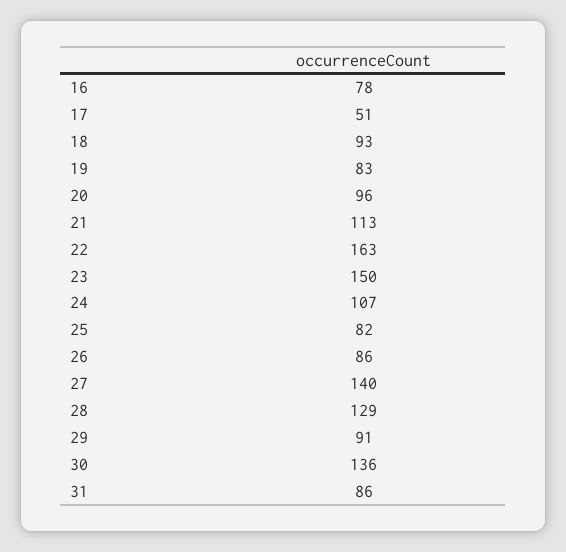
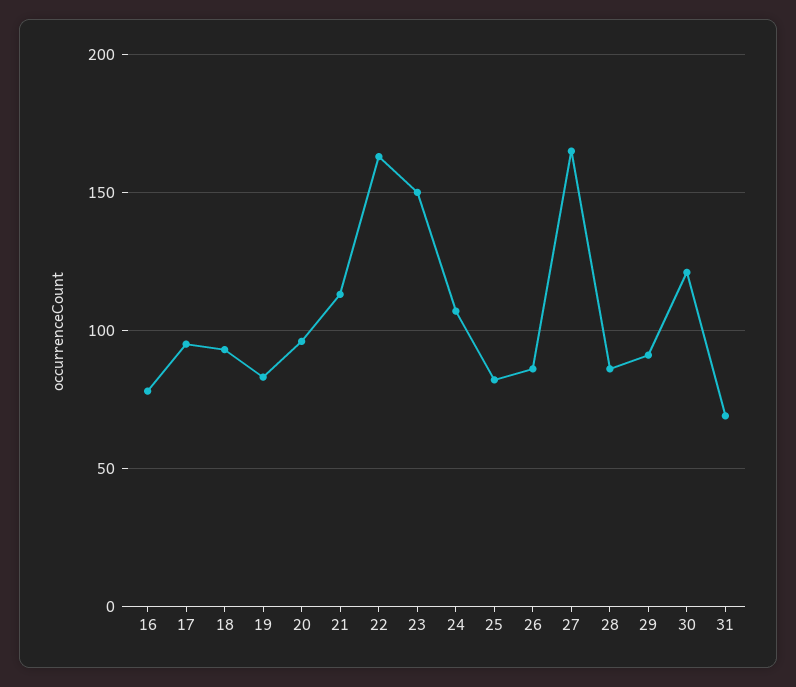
  {
    "16": 78,
-   "17": 51,
+   "17": 95,
    "18": 93,
    "19": 83,
    "20": 96,
    "21": 113,
    "22": 163,
    "23": 150,
    "24": 107,
    "25": 82,
    "26": 86,
-   "27": 140,
+   "27": 165,
-   "28": 129,
+   "28": 85,
    "29": 91,
-   "30": 136,
+   "30": 120,
-   "31": 86
+   "31": 70
  }

